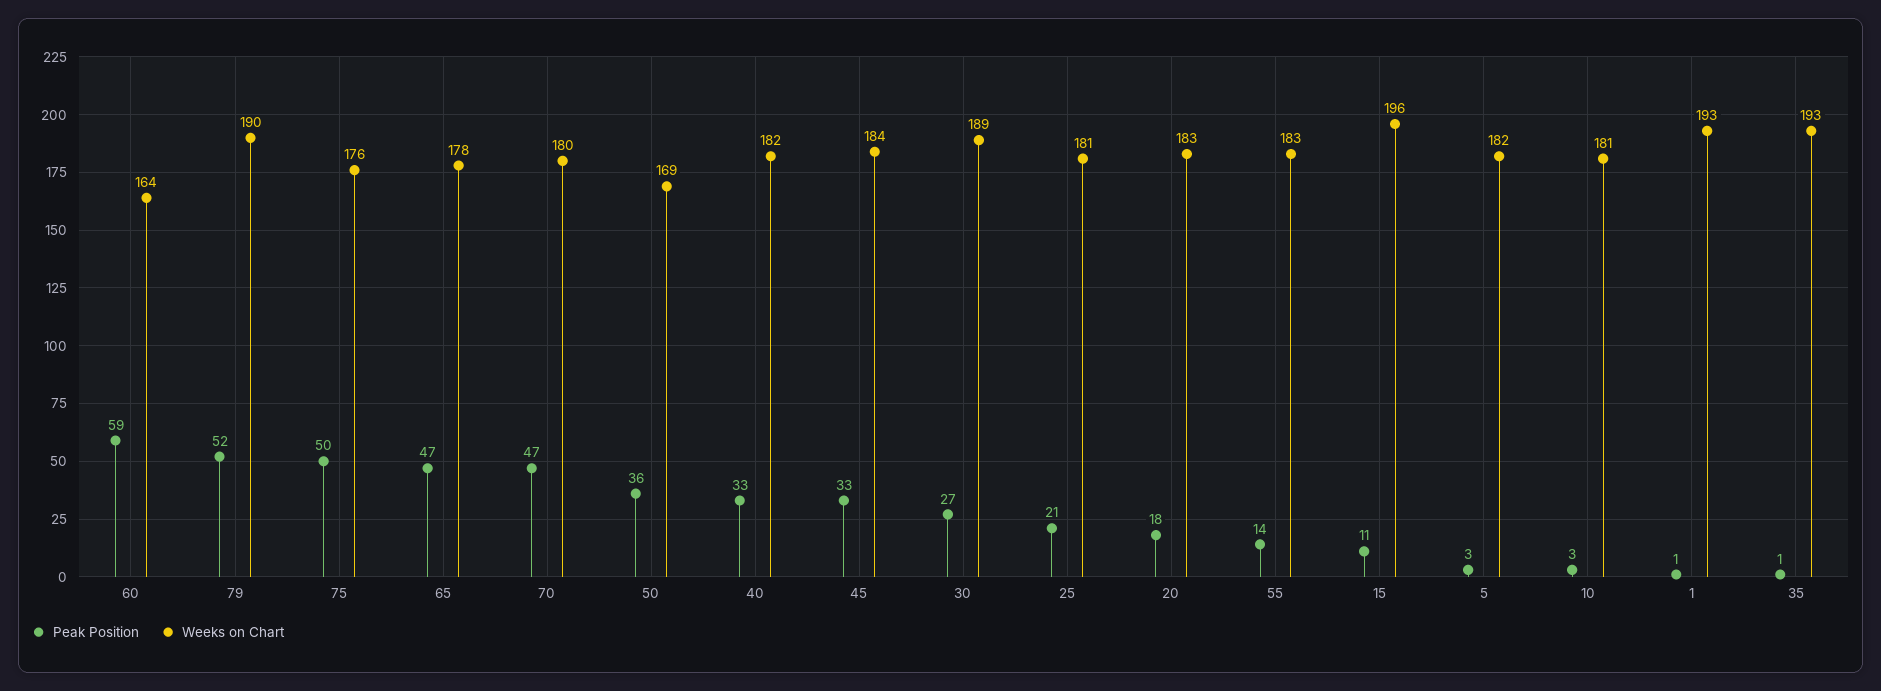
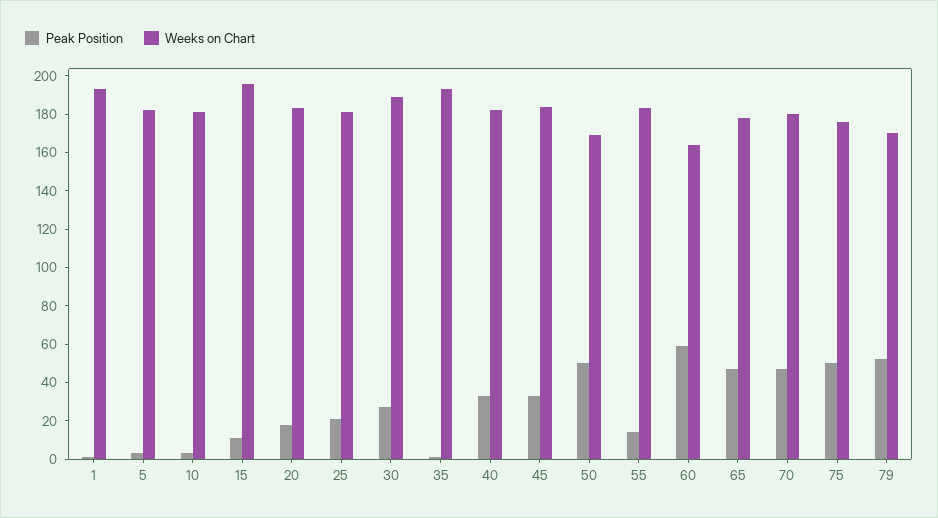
  {
    "Peak Position": {
      "60": 59,
      "79": 52,
      "75": 50,
      "65": 47,
      "70": 47,
-     "50": 36,
+     "50": 50,
      "40": 33,
      "45": 33,
      "30": 27,
      "25": 21,
      "20": 18,
      "55": 14,
      "15": 11,
      "5": 3,
      "10": 3,
      "1": 1,
      "35": 1
    },
    "Weeks on Chart": {
      "60": 164,
-     "79": 190,
+     "79": 170,
      "75": 176,
      "65": 178,
      "70": 180,
      "50": 169,
      "40": 182,
      "45": 184,
      "30": 189,
      "25": 181,
      "20": 183,
      "55": 183,
      "15": 196,
      "5": 182,
      "10": 181,
      "1": 193,
      "35": 193
    }
  }

